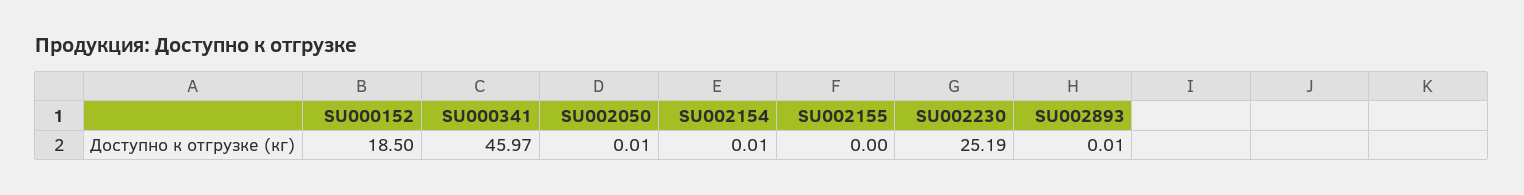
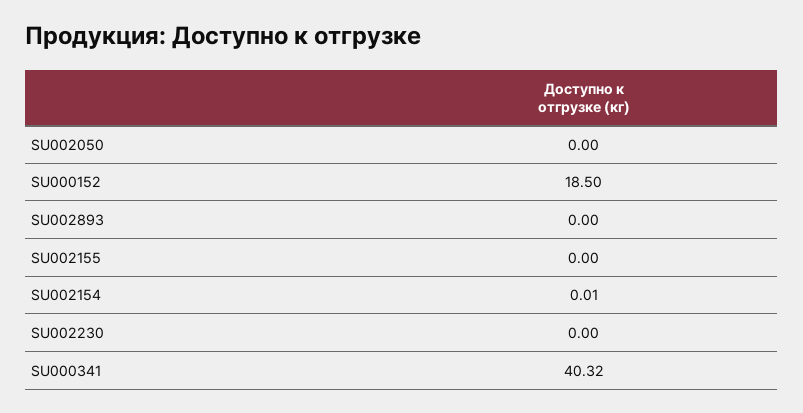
  {
    "SU000152": 18.5,
-   "SU000341": 45.97,
+   "SU000341": 40.32,
-   "SU002050": 0.01,
+   "SU002050": 0,
    "SU002154": 0.01,
    "SU002155": 0,
-   "SU002230": 25.19,
+   "SU002230": 0,
-   "SU002893": 0.01
+   "SU002893": 0
  }

